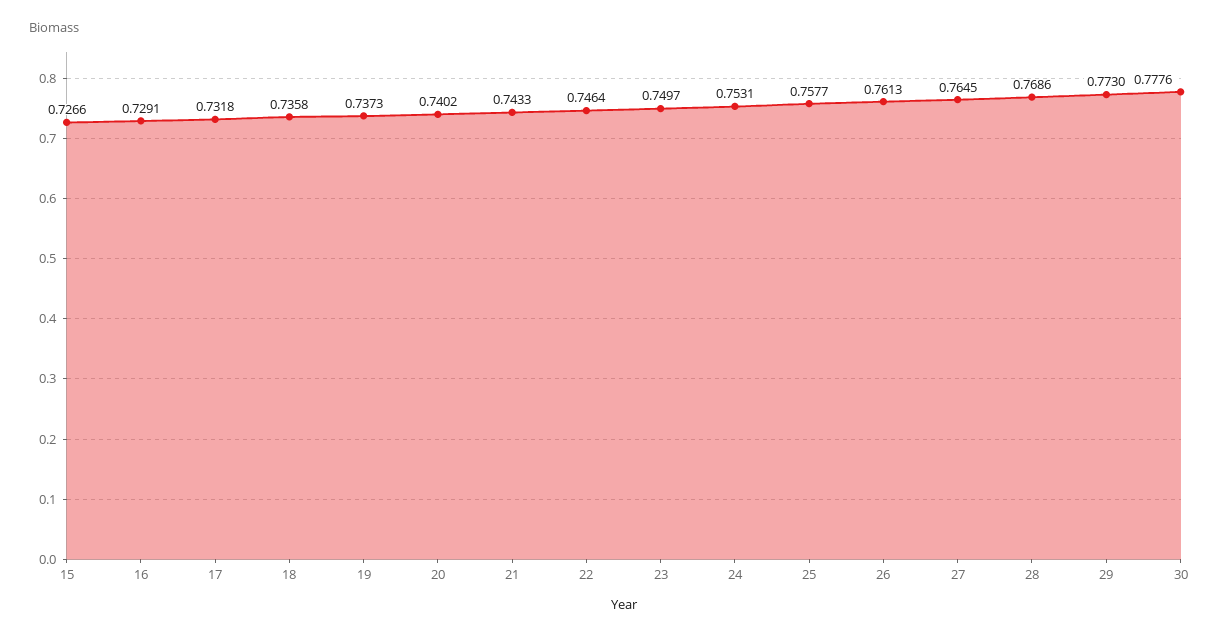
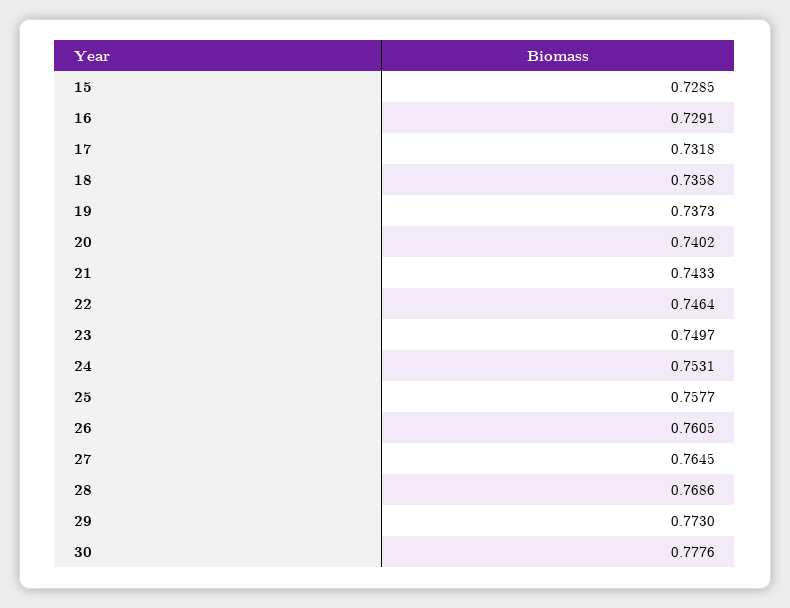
  {
-   "15": 0.7266,
+   "15": 0.7285,
    "16": 0.7291,
    "17": 0.7318,
    "18": 0.7358,
    "19": 0.7373,
    "20": 0.7402,
    "21": 0.7433,
    "22": 0.7464,
    "23": 0.7497,
    "24": 0.7531,
    "25": 0.7577,
-   "26": 0.7613,
+   "26": 0.7605,
    "27": 0.7645,
    "28": 0.7686,
    "29": 0.773,
    "30": 0.7776
  }

